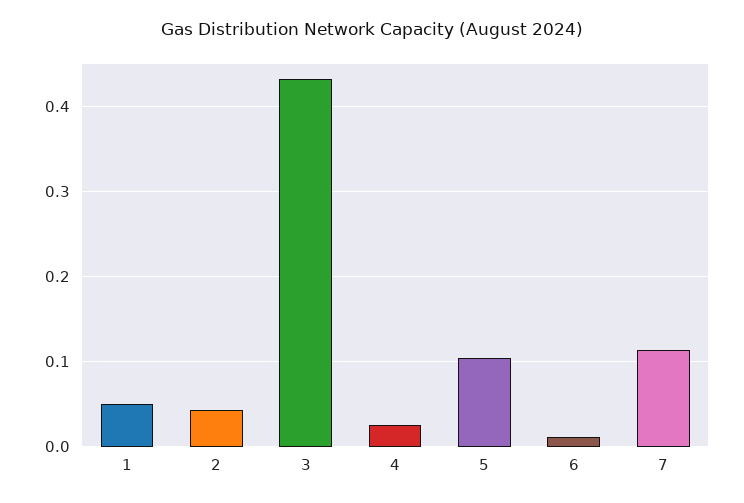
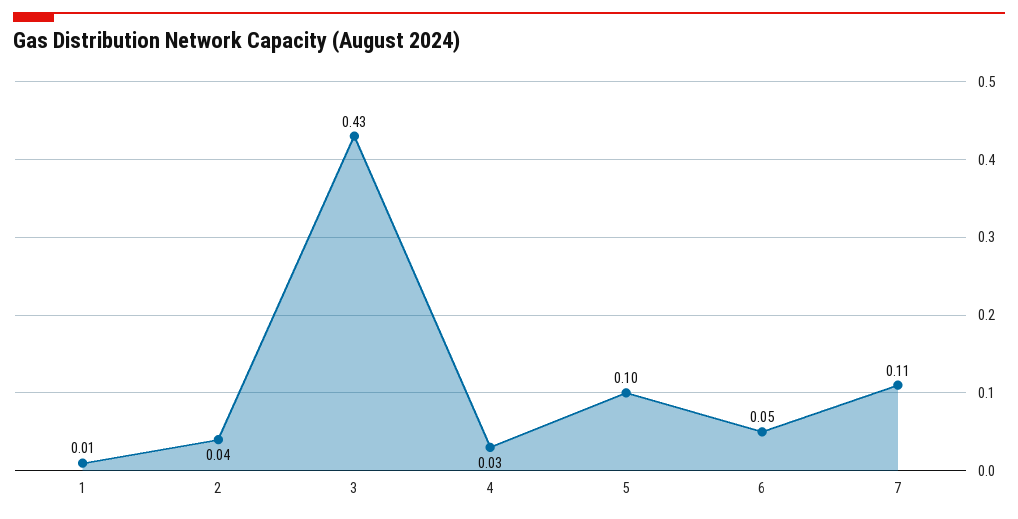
  {
-   "1": 0.05,
+   "1": 0.01,
    "2": 0.04,
    "3": 0.43,
    "4": 0.03,
    "5": 0.1,
-   "6": 0.01,
+   "6": 0.05,
    "7": 0.11
  }

